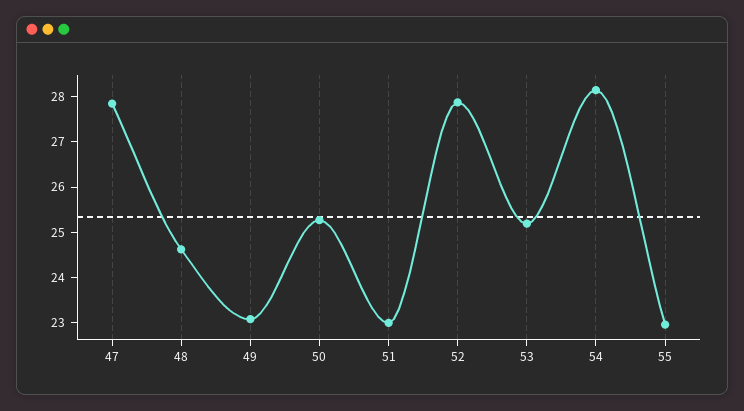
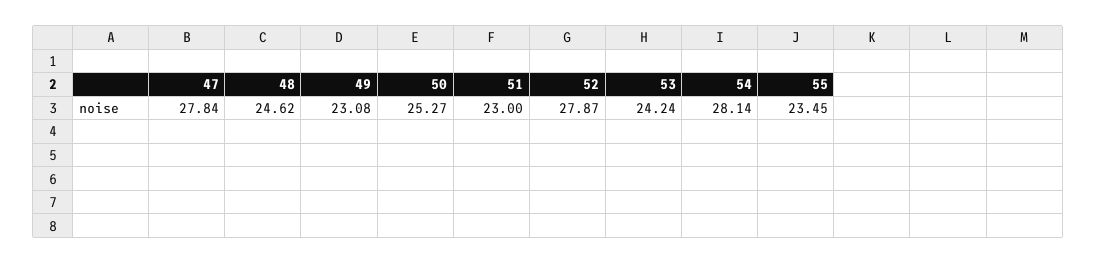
  {
    "47": 27.84,
    "48": 24.62,
    "49": 23.08,
    "50": 25.27,
    "51": 23,
    "52": 27.87,
-   "53": 25.2,
+   "53": 24.24,
    "54": 28.14,
-   "55": 23
+   "55": 23.45
  }

